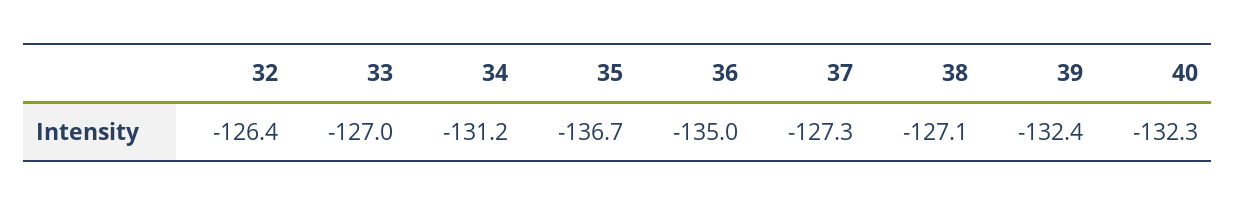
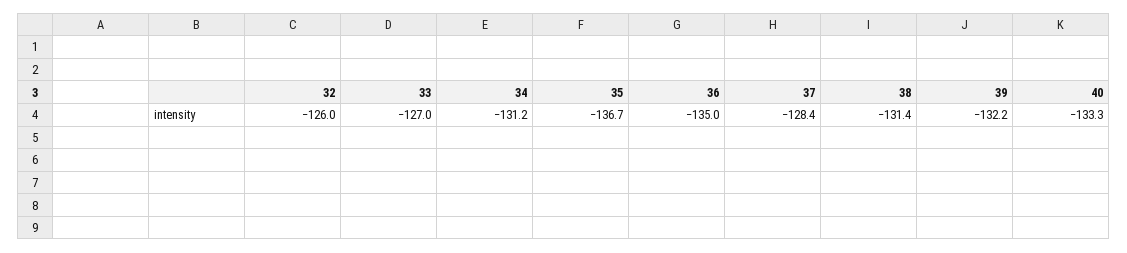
  {
-   "32": -126.4,
+   "32": -126,
    "33": -127,
    "34": -131.2,
    "35": -136.7,
    "36": -135,
-   "37": -127.3,
+   "37": -128.4,
-   "38": -127.1,
+   "38": -131.4,
-   "39": -132.4,
+   "39": -132.2,
-   "40": -132.3
+   "40": -133.3
  }

